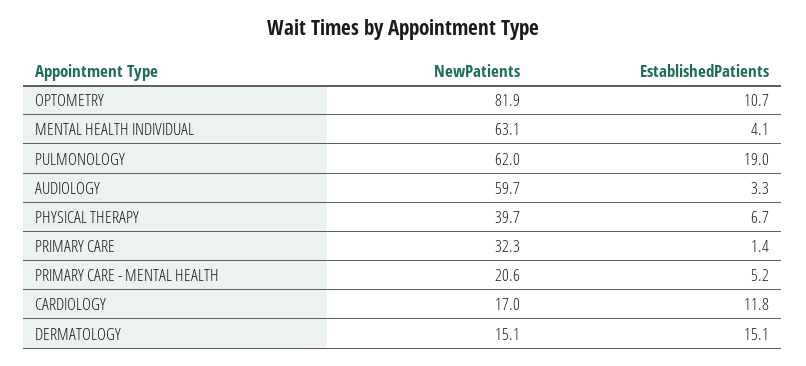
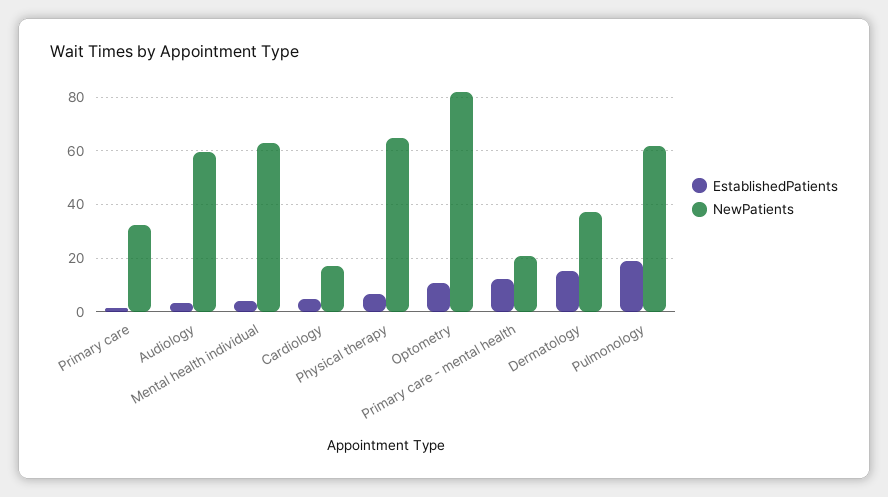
  {
    "NewPatients": {
      "OPTOMETRY": 81.9,
      "MENTAL HEALTH INDIVIDUAL": 63.1,
      "PULMONOLOGY": 62,
      "AUDIOLOGY": 59.7,
-     "PHYSICAL THERAPY": 39.7,
+     "PHYSICAL THERAPY": 65,
      "PRIMARY CARE": 32.3,
      "PRIMARY CARE - MENTAL HEALTH": 20.6,
      "CARDIOLOGY": 17,
-     "DERMATOLOGY": 15.1
+     "DERMATOLOGY": 37.5
    },
    "EstablishedPatients": {
      "OPTOMETRY": 10.7,
      "MENTAL HEALTH INDIVIDUAL": 4.1,
      "PULMONOLOGY": 19,
      "AUDIOLOGY": 3.3,
      "PHYSICAL THERAPY": 6.7,
      "PRIMARY CARE": 1.4,
-     "PRIMARY CARE - MENTAL HEALTH": 5.2,
+     "PRIMARY CARE - MENTAL HEALTH": 12.5,
-     "CARDIOLOGY": 11.8,
+     "CARDIOLOGY": 5,
      "DERMATOLOGY": 15.1
    }
  }

